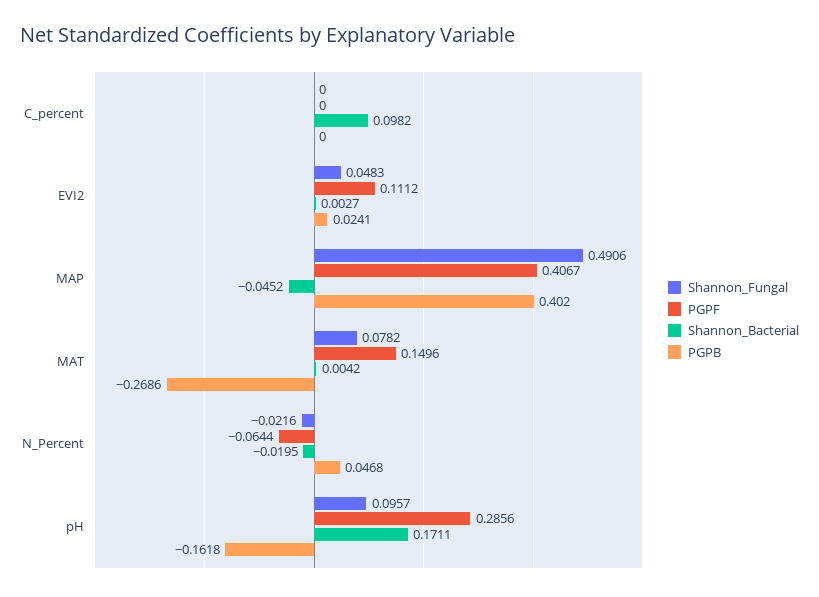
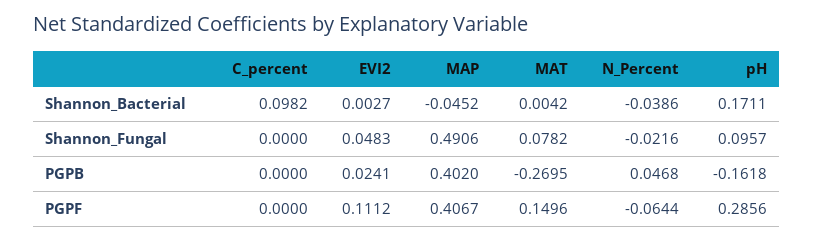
  {
    "Shannon_Fungal": {
      "C_percent": 0,
      "EVI2": 0.0483,
      "MAP": 0.4906,
      "MAT": 0.0782,
      "N_Percent": -0.0216,
      "pH": 0.0957
    },
    "PGPF": {
      "C_percent": 0,
      "EVI2": 0.1112,
      "MAP": 0.4067,
      "MAT": 0.1496,
      "N_Percent": -0.0644,
      "pH": 0.2856
    },
    "Shannon_Bacterial": {
      "C_percent": 0.0982,
      "EVI2": 0.0027,
      "MAP": -0.0452,
      "MAT": 0.0042,
-     "N_Percent": -0.0195,
+     "N_Percent": -0.0386,
      "pH": 0.1711
    },
    "PGPB": {
      "C_percent": 0,
      "EVI2": 0.0241,
      "MAP": 0.402,
-     "MAT": -0.2686,
+     "MAT": -0.2695,
      "N_Percent": 0.0468,
      "pH": -0.1618
    }
  }

